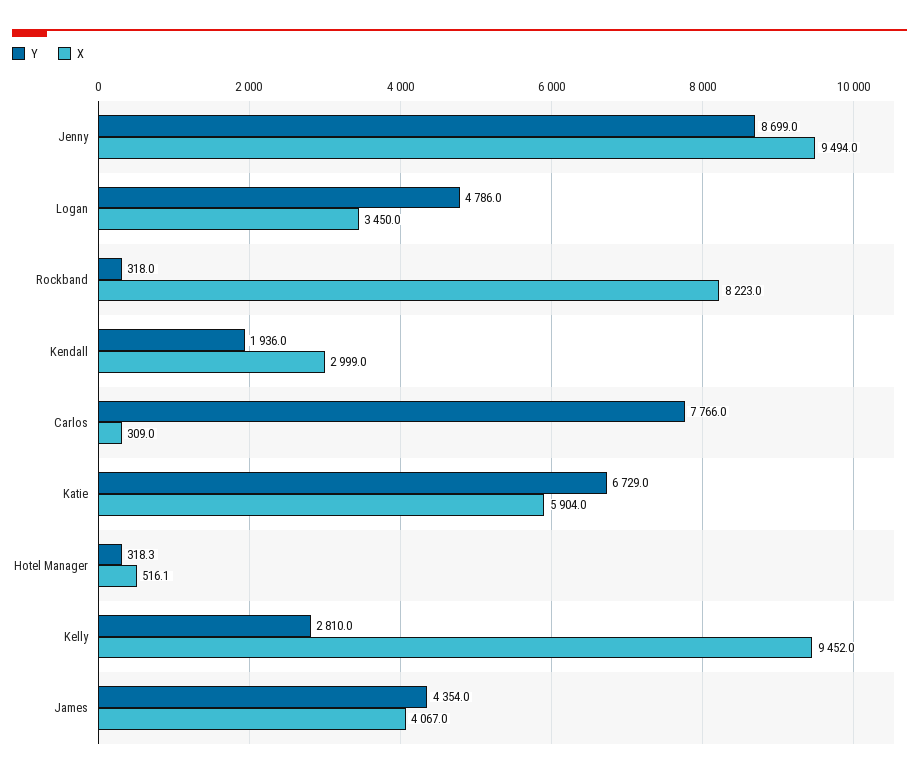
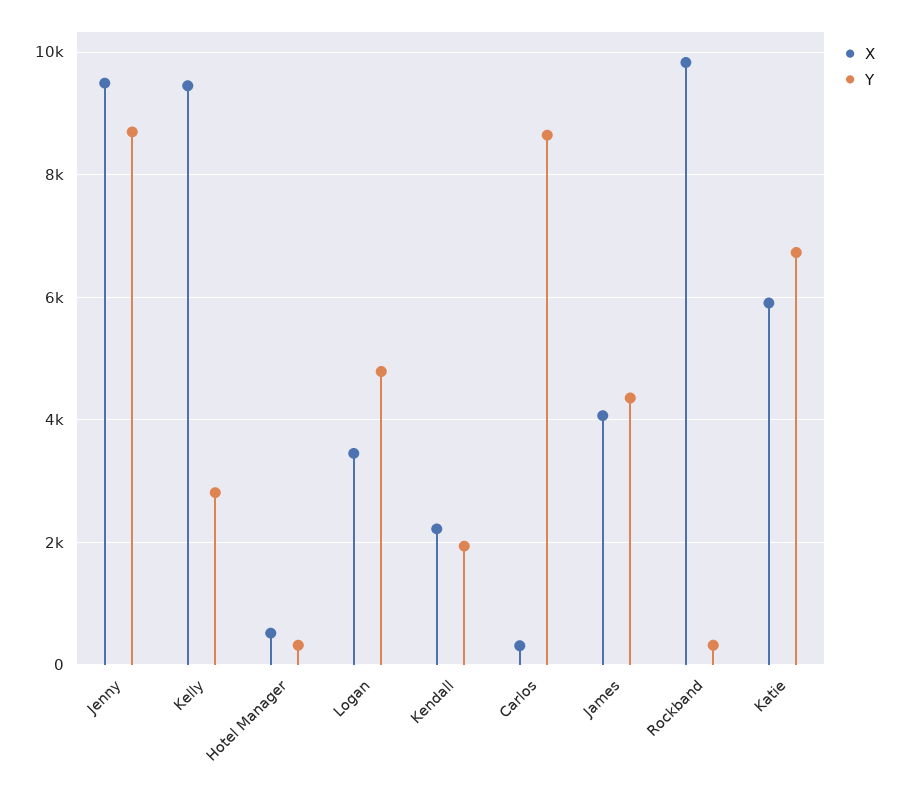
  {
    "Y": {
      "Jenny": 8699,
      "Logan": 4786,
      "Rockband": 318,
      "Kendall": 1936,
-     "Carlos": 7766,
+     "Carlos": 8600,
      "Katie": 6729,
      "Hotel Manager": 318.3,
      "Kelly": 2810,
      "James": 4354
    },
    "X": {
      "Jenny": 9494,
      "Logan": 3450,
-     "Rockband": 8223,
+     "Rockband": 9800,
-     "Kendall": 2999,
+     "Kendall": 2200,
      "Carlos": 309,
      "Katie": 5904,
      "Hotel Manager": 516.1,
      "Kelly": 9452,
      "James": 4067
    }
  }

